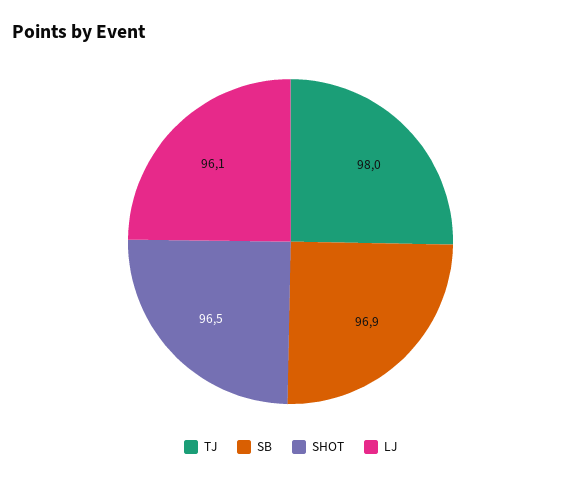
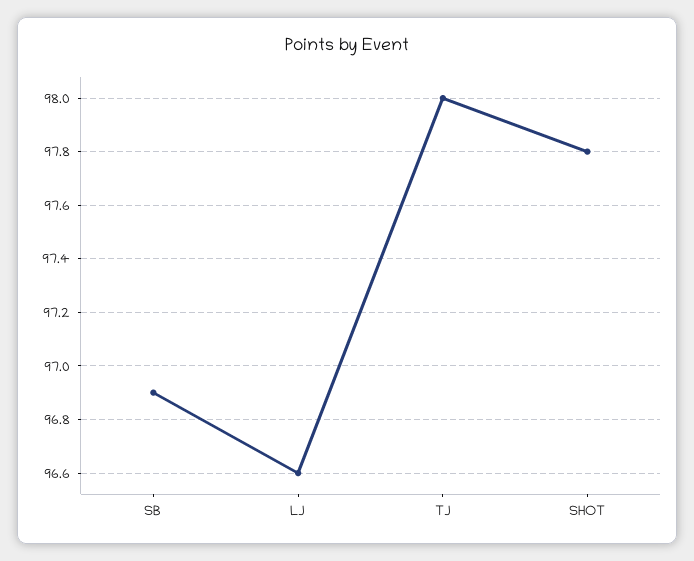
  {
    "TJ": 98,
    "SB": 96.9,
-   "SHOT": 96.5,
+   "SHOT": 97.8,
-   "LJ": 96.1
+   "LJ": 96.6
  }

